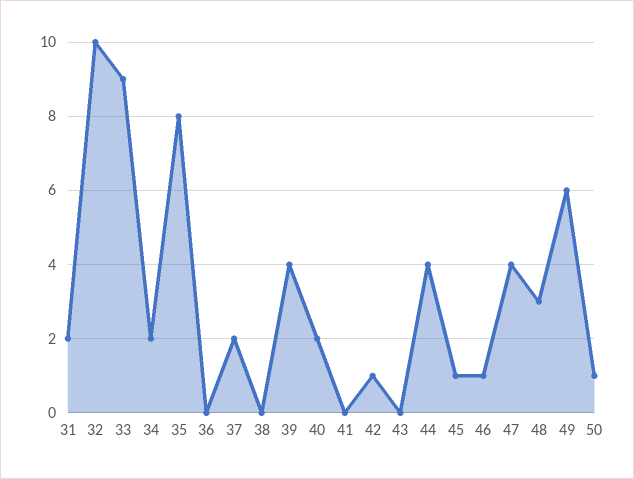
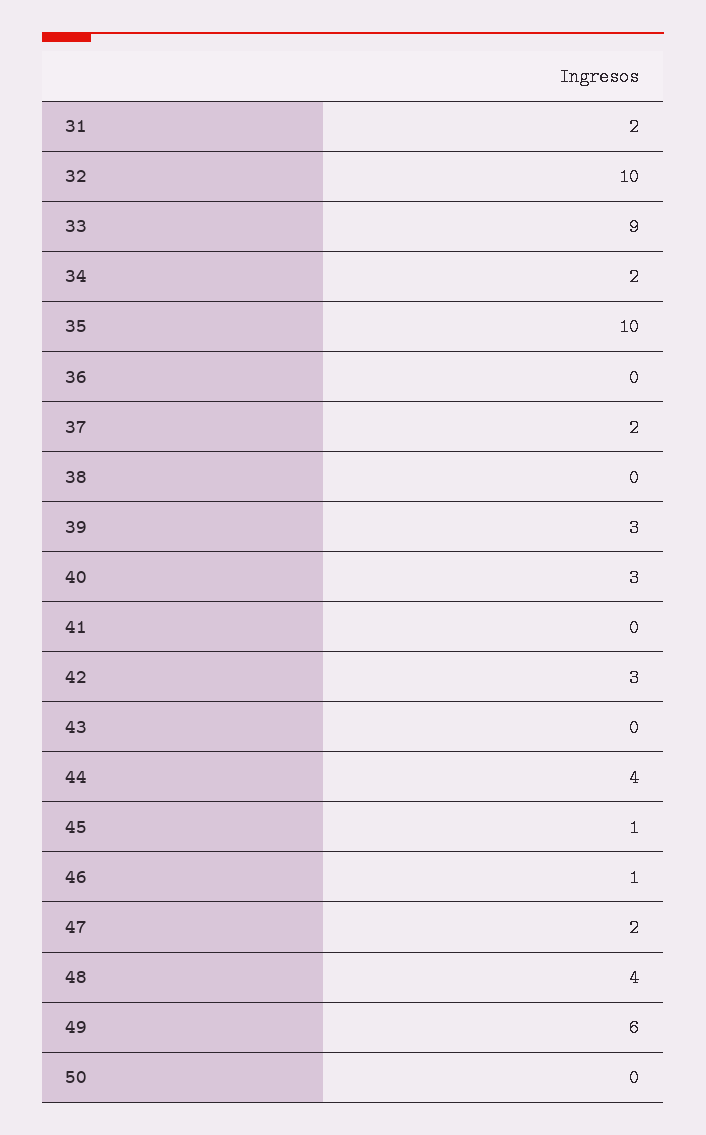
  {
    "31": 2,
    "32": 10,
    "33": 9,
    "34": 2,
-   "35": 8,
+   "35": 10,
    "36": 0,
    "37": 2,
    "38": 0,
-   "39": 4,
+   "39": 3,
-   "40": 2,
+   "40": 3,
    "41": 0,
-   "42": 1,
+   "42": 3,
    "43": 0,
    "44": 4,
    "45": 1,
    "46": 1,
-   "47": 4,
+   "47": 2,
-   "48": 3,
+   "48": 4,
    "49": 6,
-   "50": 1
+   "50": 0
  }

